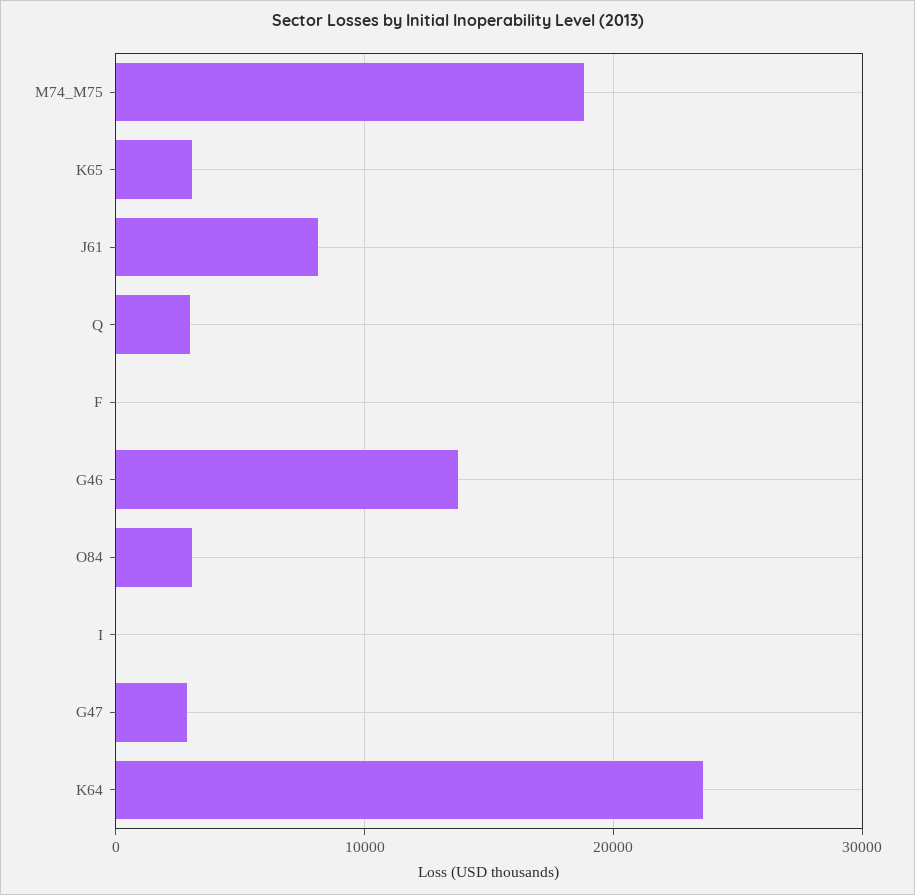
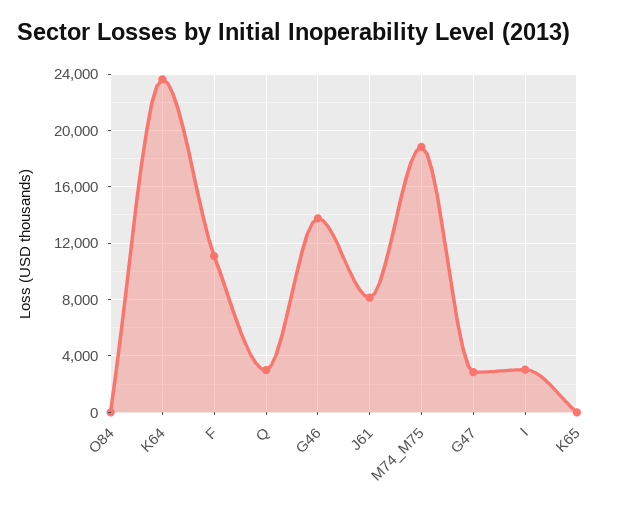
  {
    "M74_M75": 19000,
-   "K65": 3000,
+   "K65": 0,
    "J61": 8000,
    "Q": 3000,
-   "F": 0,
+   "F": 11000,
    "G46": 14000,
-   "O84": 3000,
+   "O84": 0,
-   "I": 0,
+   "I": 3000,
    "G47": 3000,
    "K64": 23500
  }

